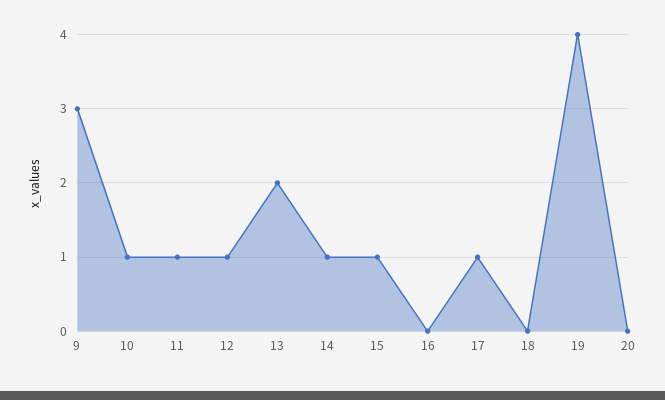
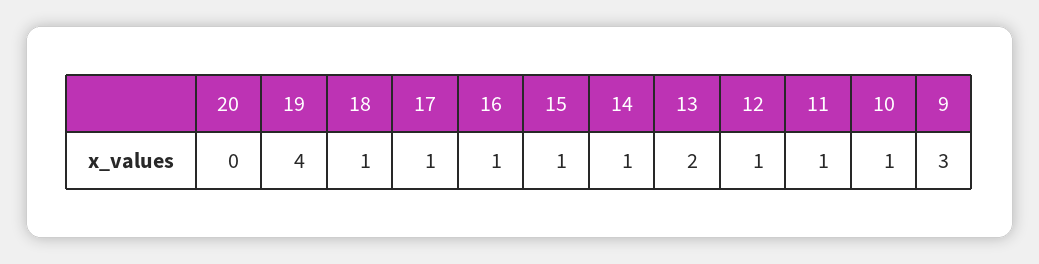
  {
    "9": 3,
    "10": 1,
    "11": 1,
    "12": 1,
    "13": 2,
    "14": 1,
    "15": 1,
-   "16": 0,
+   "16": 1,
    "17": 1,
-   "18": 0,
+   "18": 1,
    "19": 4,
    "20": 0
  }

